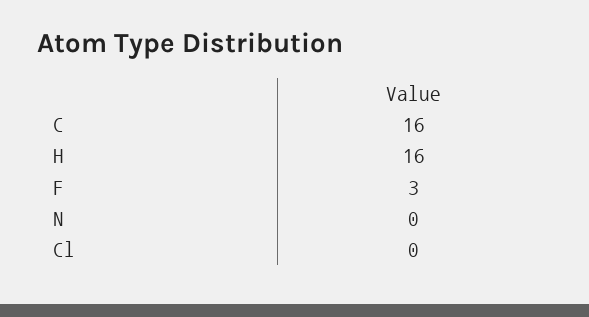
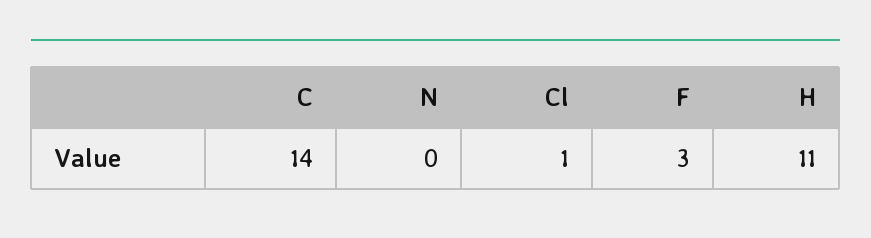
  {
-   "C": 16,
+   "C": 14,
-   "H": 16,
+   "H": 11,
    "F": 3,
    "N": 0,
-   "Cl": 0
+   "Cl": 1
  }

